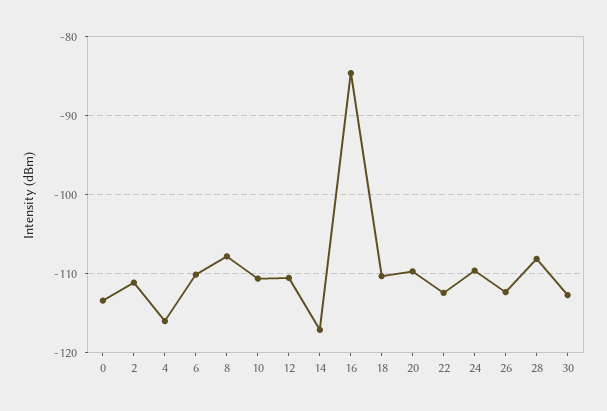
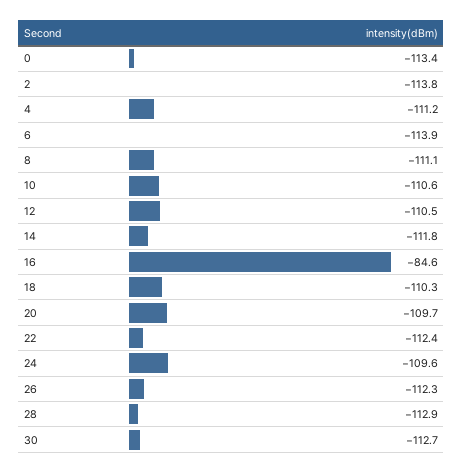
  {
    "0": -113.4,
-   "2": -111,
+   "2": -113.8,
-   "4": -116,
+   "4": -111.2,
-   "6": -110,
+   "6": -113.9,
-   "8": -108,
+   "8": -111.1,
    "10": -110.6,
    "12": -110.5,
-   "14": -117,
+   "14": -111.8,
    "16": -84.6,
    "18": -110.3,
    "20": -109.7,
    "22": -112.4,
    "24": -109.6,
    "26": -112.3,
-   "28": -108,
+   "28": -112.9,
    "30": -112.7
  }

